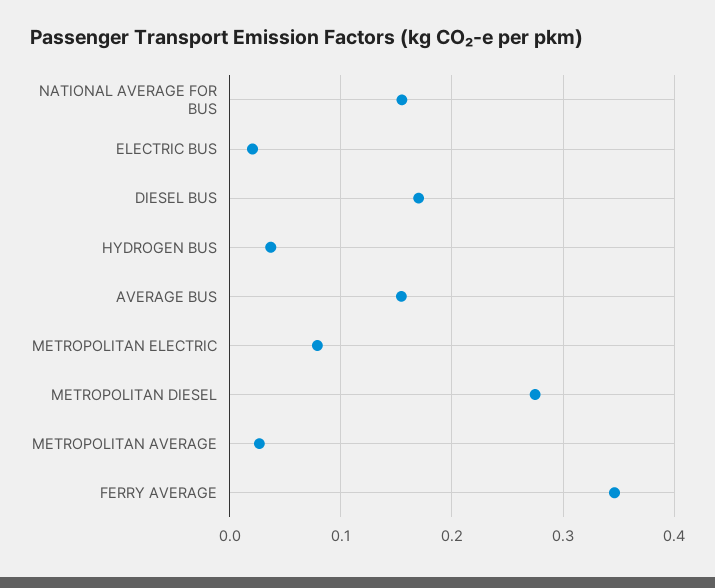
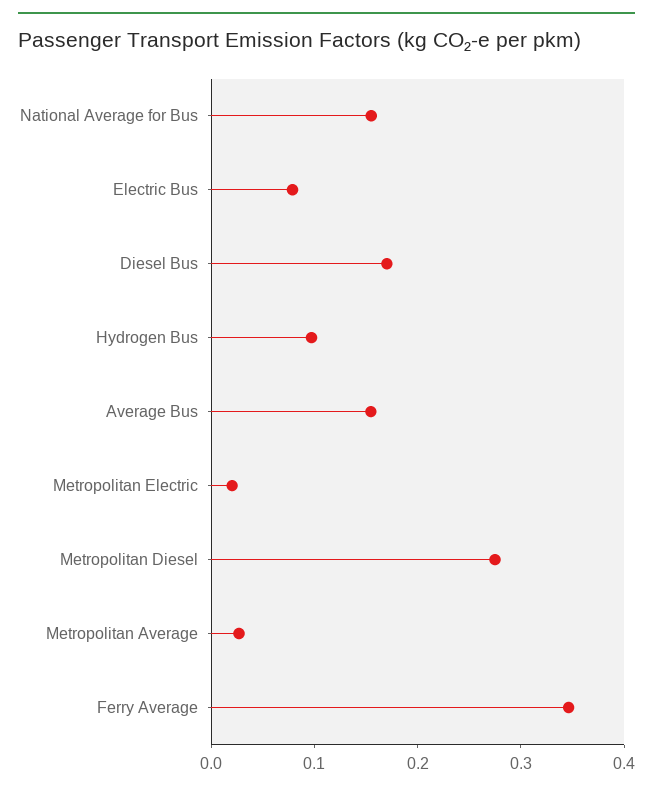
  {
    "NATIONAL AVERAGE FOR BUS": 0.16,
-   "ELECTRIC BUS": 0.02,
+   "ELECTRIC BUS": 0.08,
    "DIESEL BUS": 0.17,
-   "HYDROGEN BUS": 0.04,
+   "HYDROGEN BUS": 0.1,
    "AVERAGE BUS": 0.15,
-   "METROPOLITAN ELECTRIC": 0.08,
+   "METROPOLITAN ELECTRIC": 0.02,
    "METROPOLITAN DIESEL": 0.27,
    "METROPOLITAN AVERAGE": 0.03,
    "FERRY AVERAGE": 0.35
  }

